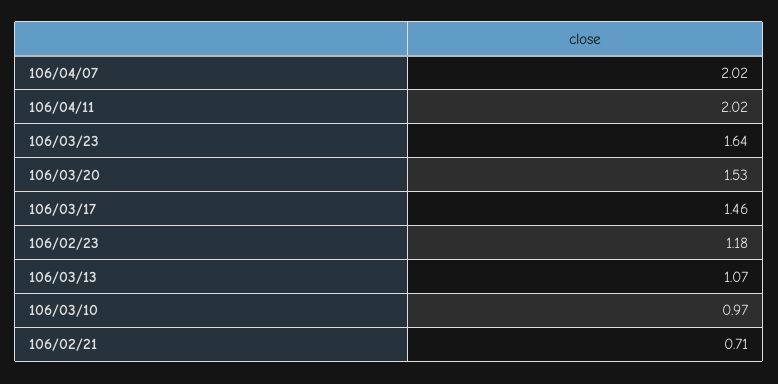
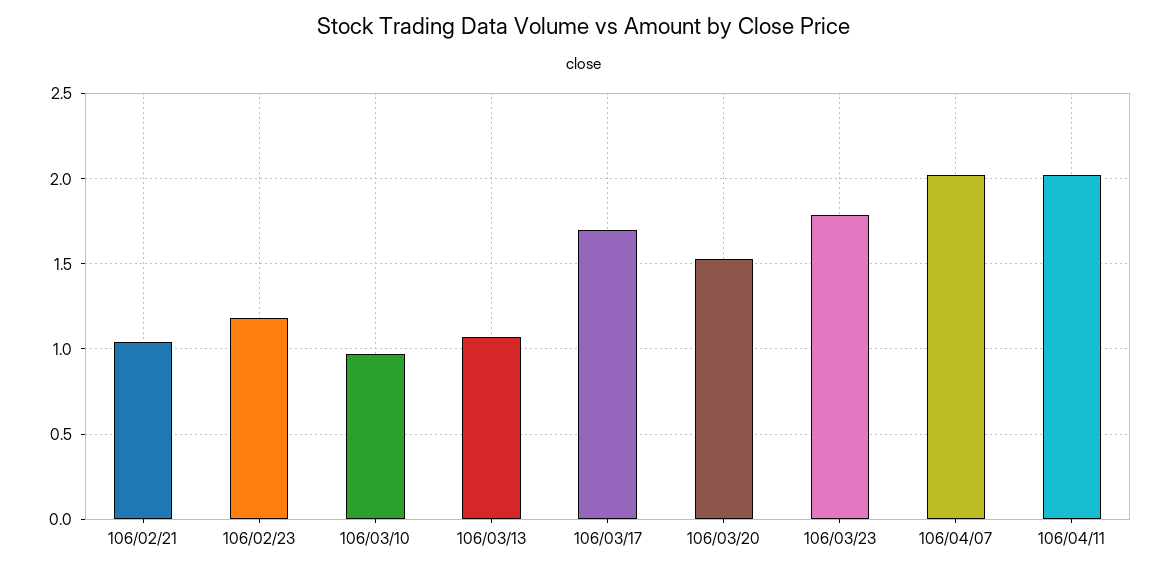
  {
    "106/04/07": 2.02,
    "106/04/11": 2.02,
-   "106/03/23": 1.64,
+   "106/03/23": 1.8,
    "106/03/20": 1.53,
-   "106/03/17": 1.46,
+   "106/03/17": 1.7,
    "106/02/23": 1.18,
    "106/03/13": 1.07,
    "106/03/10": 0.97,
-   "106/02/21": 0.71
+   "106/02/21": 1.05
  }

